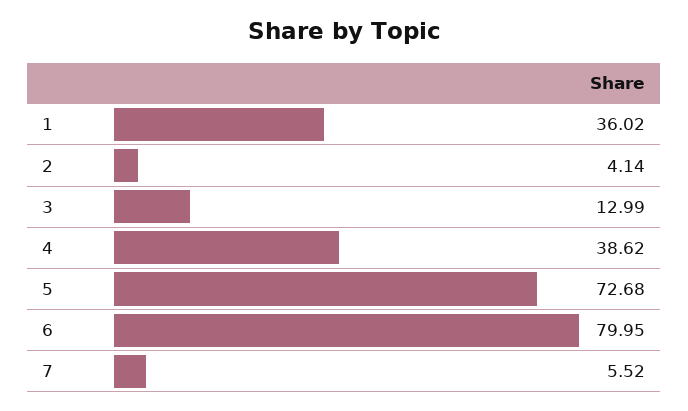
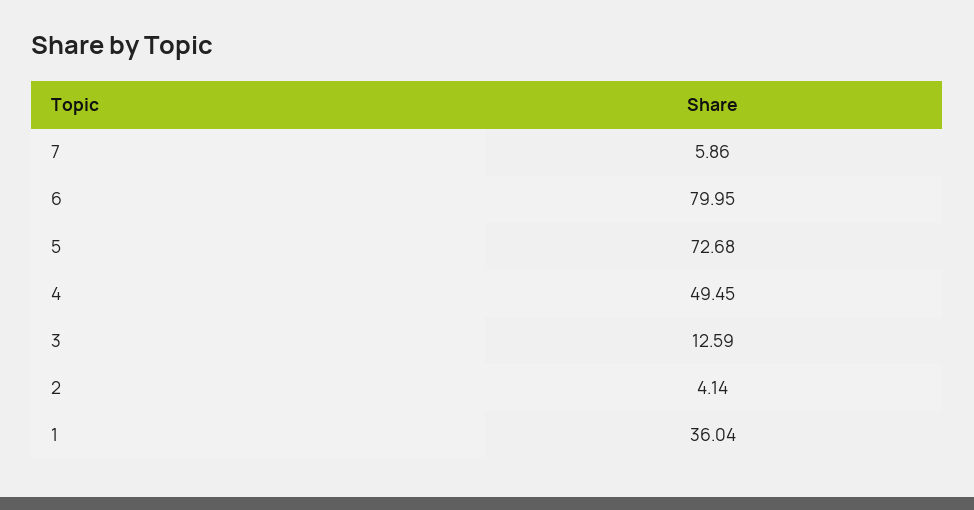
  {
-   "1": 36.02,
+   "1": 36.04,
    "2": 4.14,
-   "3": 12.99,
+   "3": 12.59,
-   "4": 38.62,
+   "4": 49.45,
    "5": 72.68,
    "6": 79.95,
-   "7": 5.52
+   "7": 5.86
  }

